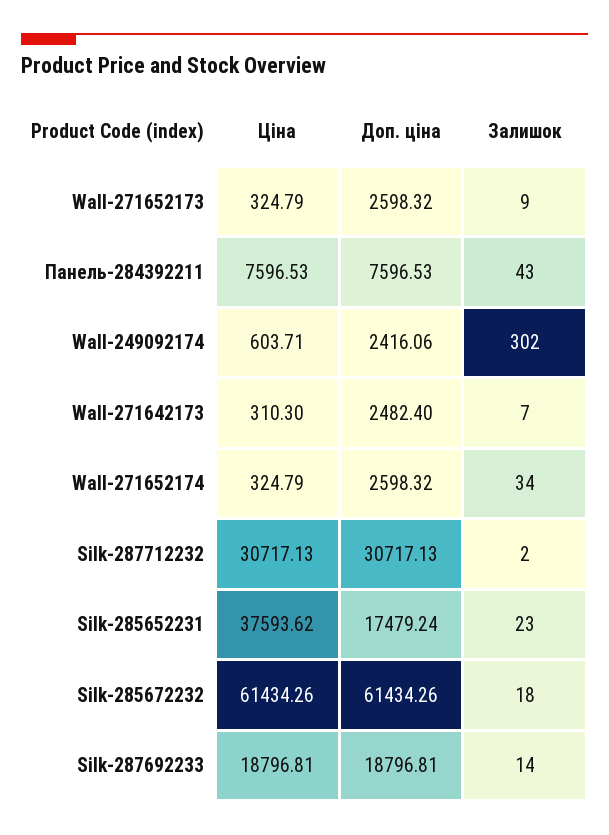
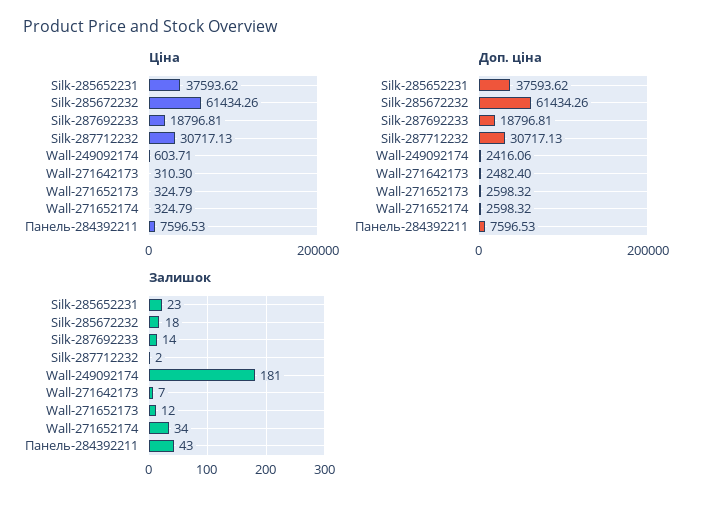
  {
    "Ціна": {
      "Wall-271652173": 324.79,
      "Панель-284392211": 7596.53,
      "Wall-249092174": 603.71,
      "Wall-271642173": 310.3,
      "Wall-271652174": 324.79,
      "Silk-287712232": 30717.13,
      "Silk-285652231": 37593.62,
      "Silk-285672232": 61434.26,
      "Silk-287692233": 18796.81
    },
    "Доп. ціна": {
      "Wall-271652173": 2598.32,
      "Панель-284392211": 7596.53,
      "Wall-249092174": 2416.06,
      "Wall-271642173": 2482.4,
      "Wall-271652174": 2598.32,
      "Silk-287712232": 30717.13,
-     "Silk-285652231": 17479.24,
+     "Silk-285652231": 37593.62,
      "Silk-285672232": 61434.26,
      "Silk-287692233": 18796.81
    },
    "Залишок": {
-     "Wall-271652173": 9,
+     "Wall-271652173": 12,
      "Панель-284392211": 43,
-     "Wall-249092174": 302,
+     "Wall-249092174": 181,
      "Wall-271642173": 7,
      "Wall-271652174": 34,
      "Silk-287712232": 2,
      "Silk-285652231": 23,
      "Silk-285672232": 18,
      "Silk-287692233": 14
    }
  }

